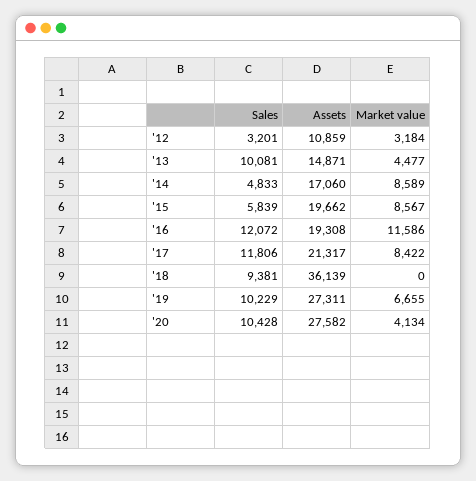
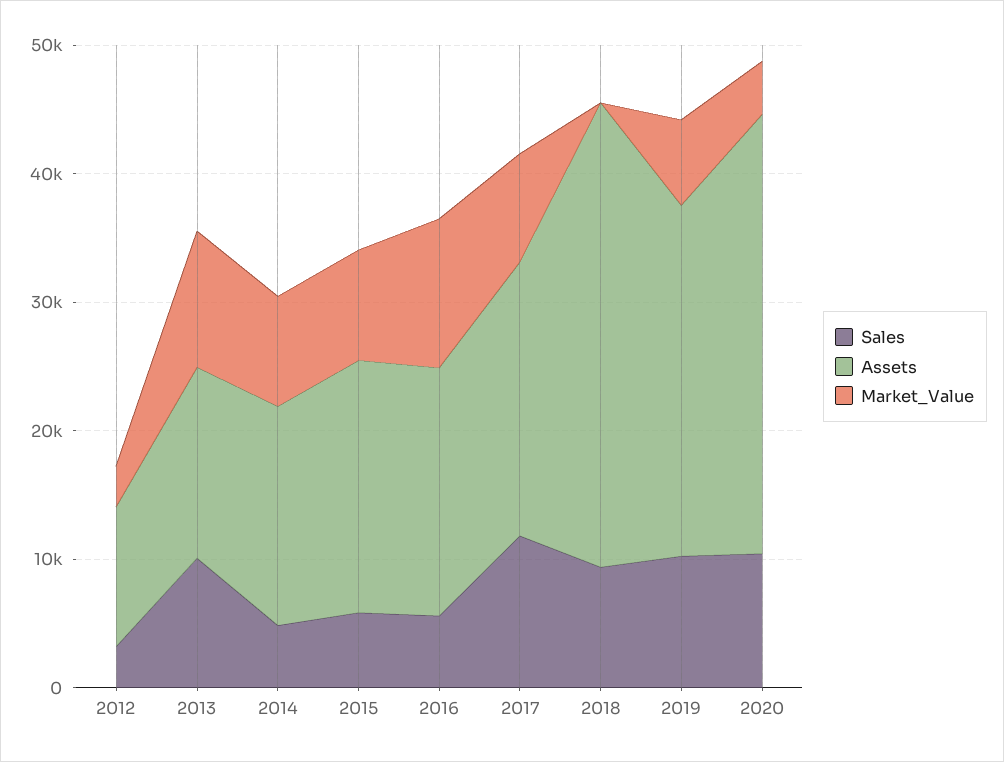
  {
    "Sales": {
      "'12": 3201,
      "'13": 10081,
      "'14": 4833,
      "'15": 5839,
-     "'16": 12072,
+     "'16": 6000,
      "'17": 11806,
      "'18": 9381,
      "'19": 10229,
      "'20": 10428
    },
    "Assets": {
      "'12": 10859,
      "'13": 14871,
      "'14": 17060,
      "'15": 19662,
      "'16": 19308,
      "'17": 21317,
      "'18": 36139,
      "'19": 27311,
-     "'20": 27582
+     "'20": 34000
    },
    "Market value": {
      "'12": 3184,
-     "'13": 4477,
+     "'13": 10000,
      "'14": 8589,
      "'15": 8567,
      "'16": 11586,
      "'17": 8422,
      "'18": 0,
      "'19": 6655,
      "'20": 4134
    }
  }

